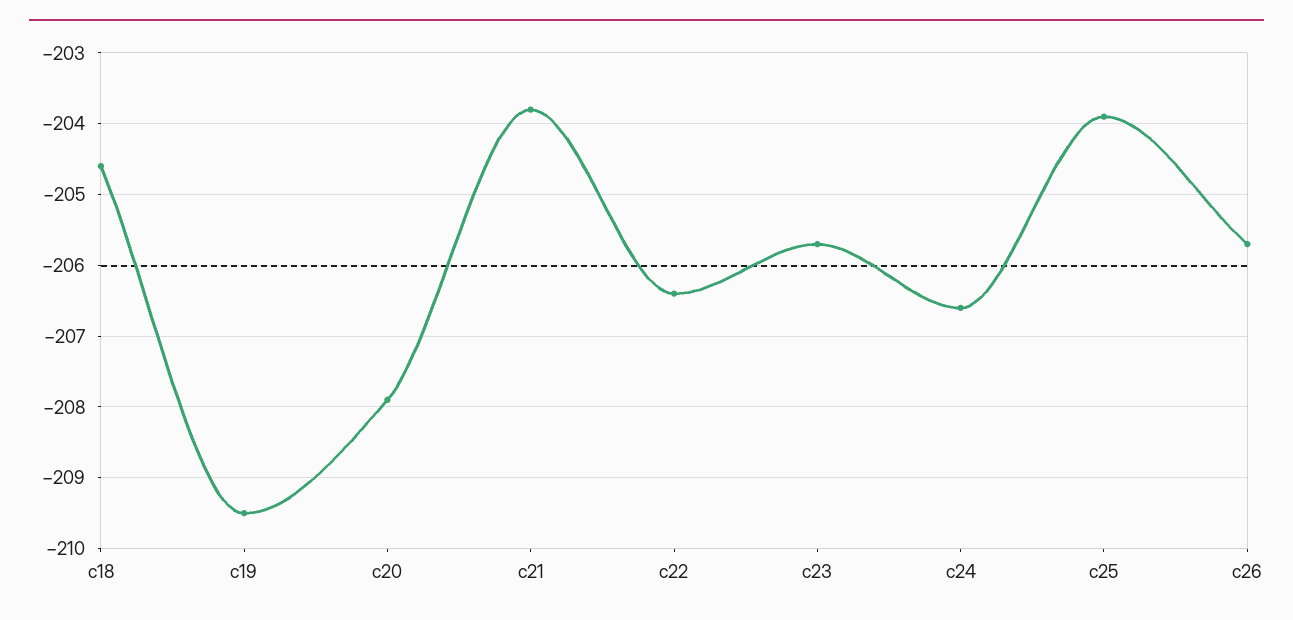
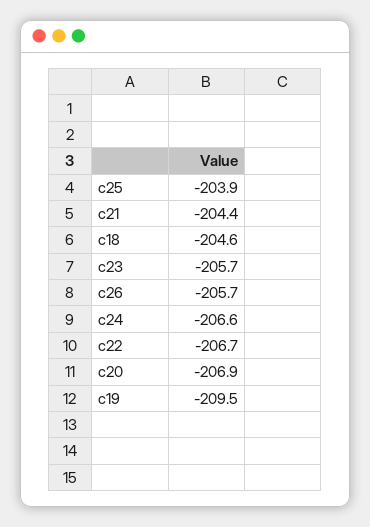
  {
    "c18": -204.6,
    "c19": -209.5,
-   "c20": -207.9,
+   "c20": -206.9,
-   "c21": -203.8,
+   "c21": -204.4,
-   "c22": -206.4,
+   "c22": -206.7,
    "c23": -205.7,
    "c24": -206.6,
    "c25": -203.9,
    "c26": -205.7
  }

